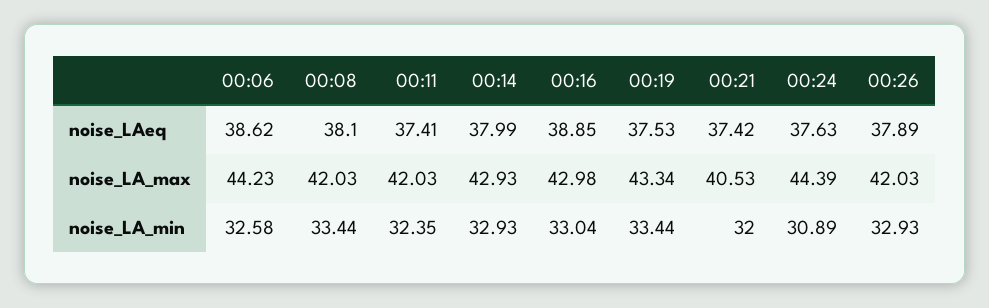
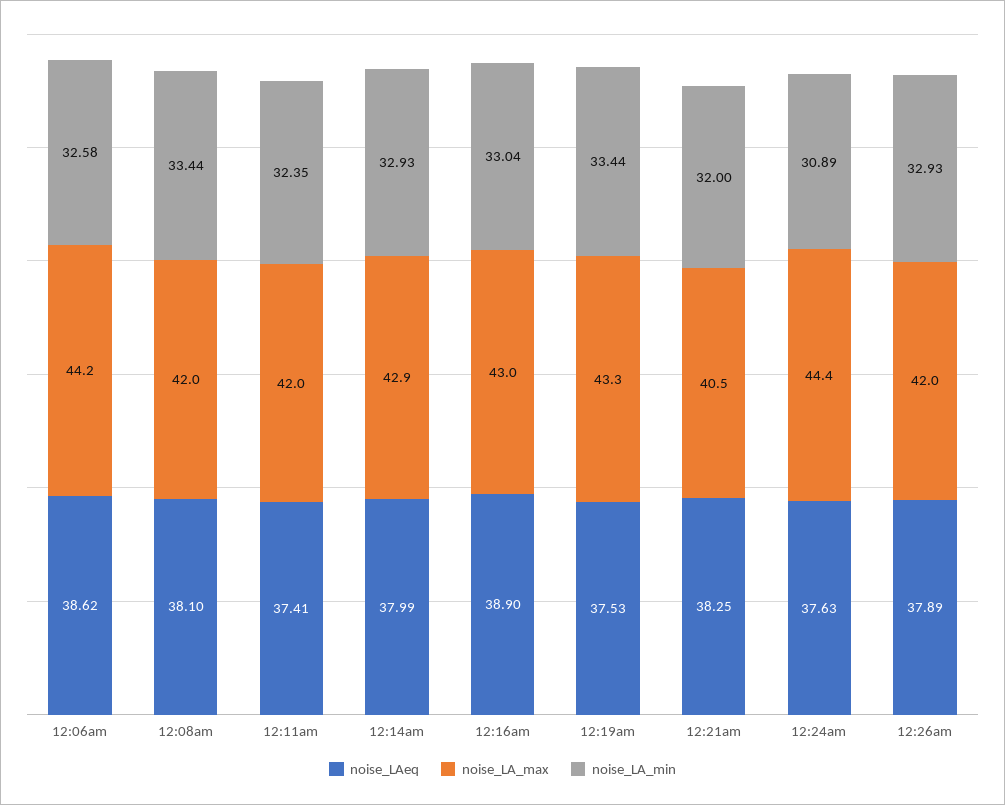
  {
    "noise_LAeq": {
      "00:06": 38.62,
      "00:08": 38.1,
      "00:11": 37.41,
      "00:14": 37.99,
-     "00:16": 38.85,
+     "00:16": 38.9,
      "00:19": 37.53,
-     "00:21": 37.42,
+     "00:21": 38.25,
      "00:24": 37.63,
      "00:26": 37.89
    },
    "noise_LA_max": {
      "00:06": 44.23,
      "00:08": 42.03,
      "00:11": 42.03,
      "00:14": 42.93,
      "00:16": 42.98,
      "00:19": 43.34,
      "00:21": 40.53,
      "00:24": 44.39,
      "00:26": 42.03
    },
    "noise_LA_min": {
      "00:06": 32.58,
      "00:08": 33.44,
      "00:11": 32.35,
      "00:14": 32.93,
      "00:16": 33.04,
      "00:19": 33.44,
      "00:21": 32,
      "00:24": 30.89,
      "00:26": 32.93
    }
  }

